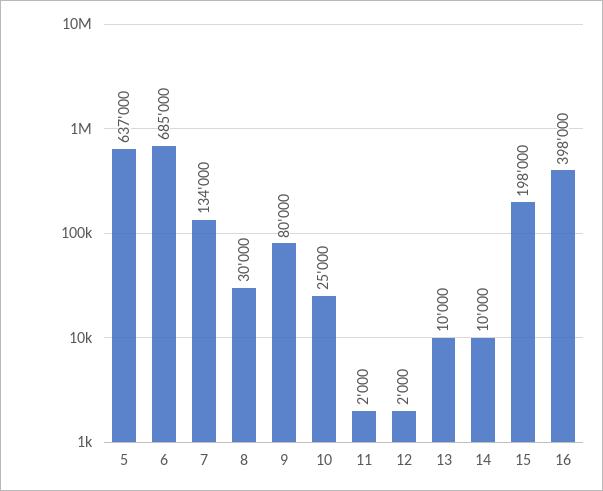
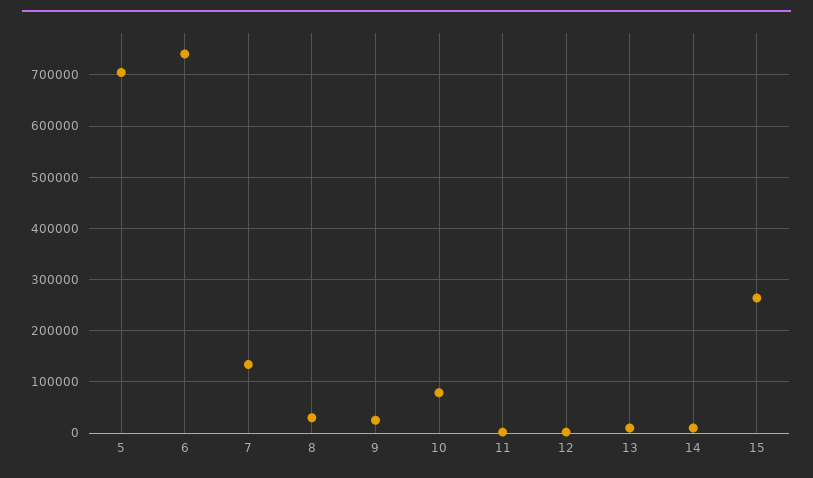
  {
-   "5": 637000,
+   "5": 700000,
-   "6": 685000,
+   "6": 740000,
    "7": 134000,
    "8": 30000,
-   "9": 80000,
+   "9": 20000,
-   "10": 25000,
+   "10": 80000,
    "11": 2000,
    "12": 2000,
    "13": 10000,
    "14": 10000,
-   "15": 198000,
+   "15": 260000
-   "16": 398000
  }

